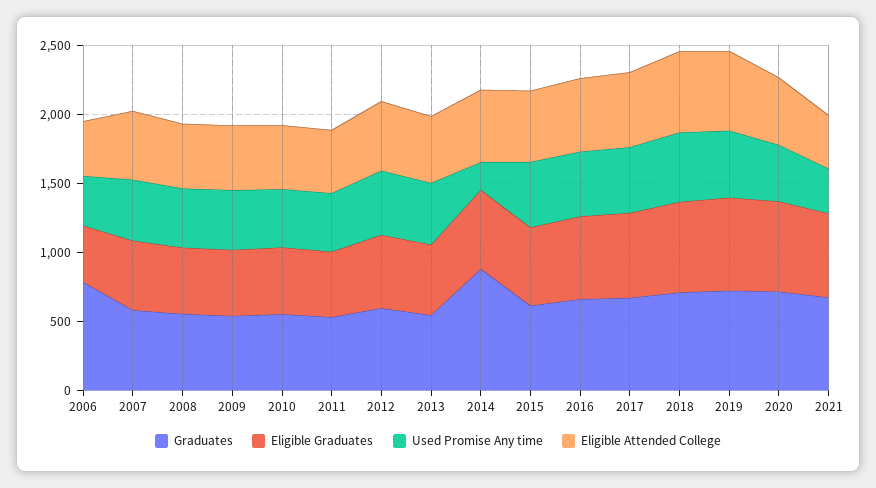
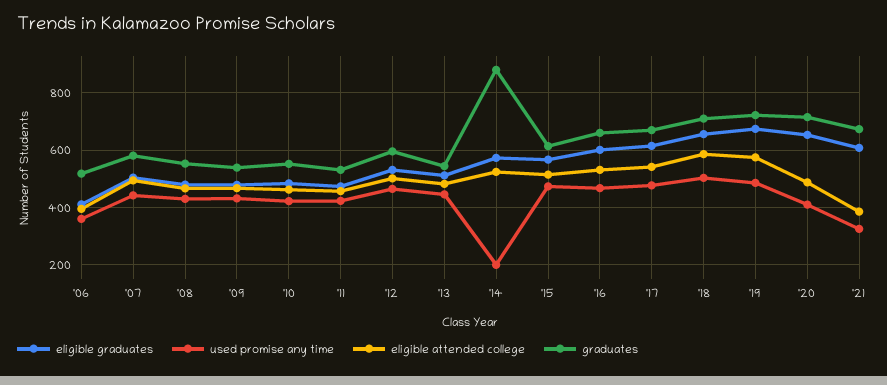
  {
    "Graduates": {
-     "2006": 800,
+     "2006": 525,
      "2007": 575,
      "2008": 550,
      "2009": 550,
      "2010": 550,
      "2011": 525,
      "2012": 600,
      "2013": 550,
      "2014": 875,
      "2015": 625,
      "2016": 650,
      "2017": 675,
      "2018": 700,
      "2019": 725,
      "2020": 725,
      "2021": 675
    },
    "Eligible Graduates": {
      "2006": 400,
      "2007": 500,
      "2008": 475,
      "2009": 475,
      "2010": 475,
      "2011": 475,
      "2012": 525,
      "2013": 500,
      "2014": 575,
      "2015": 575,
      "2016": 600,
      "2017": 625,
      "2018": 650,
      "2019": 675,
      "2020": 650,
      "2021": 600
    },
    "Used Promise Any time": {
      "2006": 350,
      "2007": 450,
      "2008": 425,
      "2009": 425,
      "2010": 425,
      "2011": 425,
      "2012": 475,
      "2013": 450,
      "2014": 200,
      "2015": 475,
      "2016": 475,
      "2017": 475,
      "2018": 500,
      "2019": 475,
      "2020": 400,
      "2021": 325
    },
    "Eligible Attended College": {
      "2006": 400,
      "2007": 500,
      "2008": 475,
      "2009": 475,
      "2010": 450,
      "2011": 450,
      "2012": 500,
      "2013": 475,
      "2014": 525,
      "2015": 525,
      "2016": 525,
      "2017": 550,
      "2018": 575,
      "2019": 575,
      "2020": 500,
      "2021": 375
    }
  }

